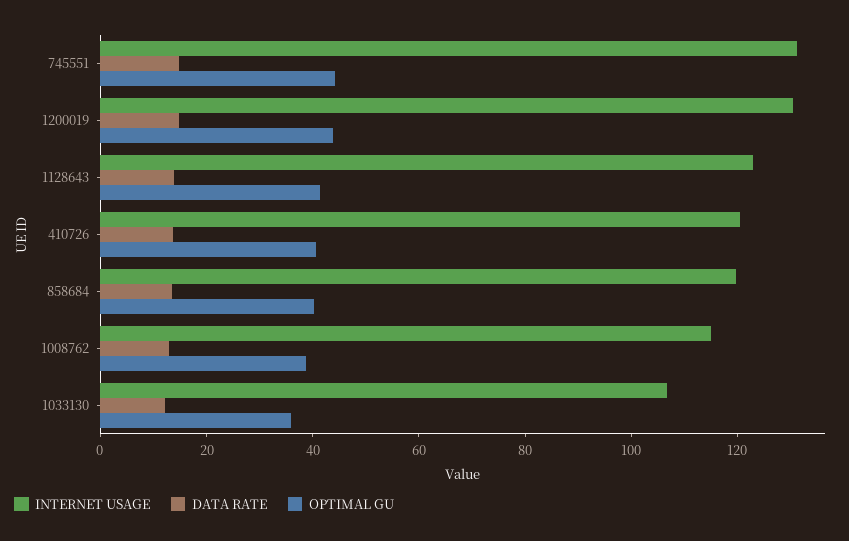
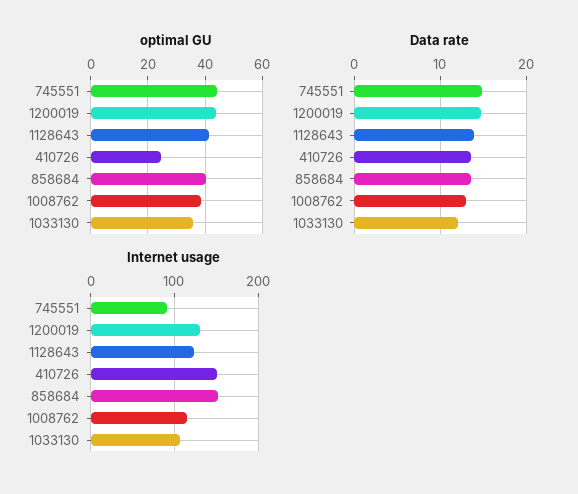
  {
    "INTERNET USAGE": {
-     "745551": 130,
+     "745551": 90,
      "1200019": 130,
      "1128643": 125,
-     "410726": 120,
+     "410726": 150,
-     "858684": 120,
+     "858684": 150,
      "1008762": 115,
      "1033130": 105
    },
    "DATA RATE": {
      "745551": 15,
      "1200019": 15,
      "1128643": 14,
      "410726": 14,
      "858684": 14,
      "1008762": 13,
      "1033130": 12
    },
    "OPTIMAL GU": {
      "745551": 45,
      "1200019": 45,
      "1128643": 42.5,
-     "410726": 40,
+     "410726": 25,
      "858684": 40,
      "1008762": 37.5,
      "1033130": 35
    }
  }

